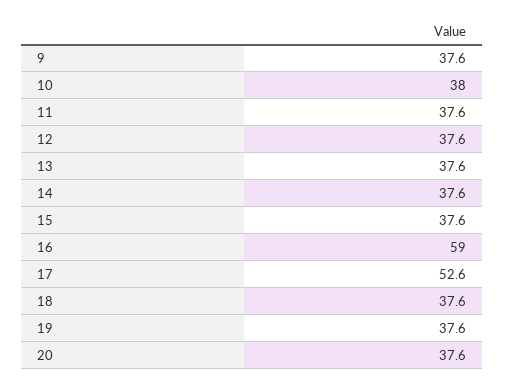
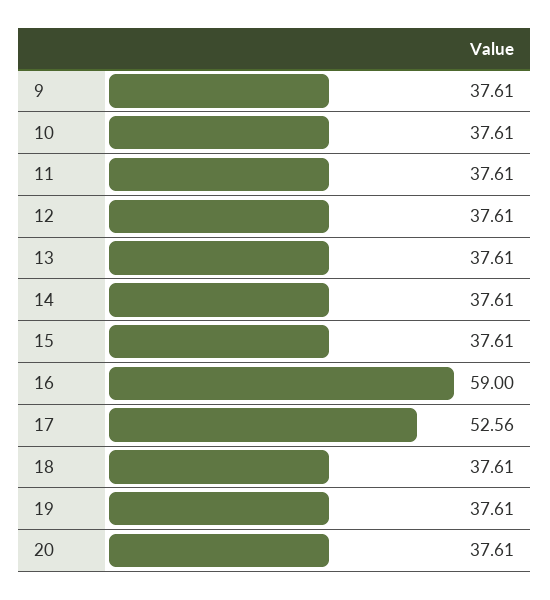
  {
    "9": 37.61,
-   "10": 38,
+   "10": 37.61,
    "11": 37.61,
    "12": 37.61,
    "13": 37.61,
    "14": 37.61,
    "15": 37.61,
    "16": 59,
    "17": 52.56,
    "18": 37.61,
    "19": 37.61,
    "20": 37.61
  }

